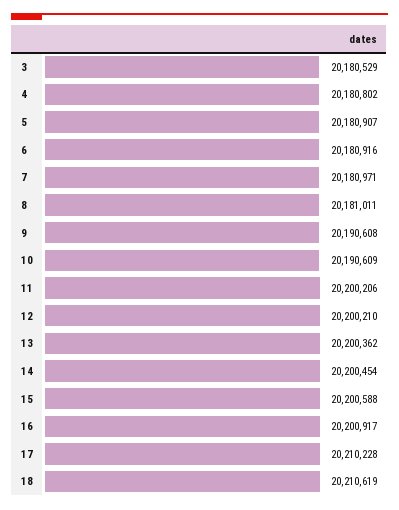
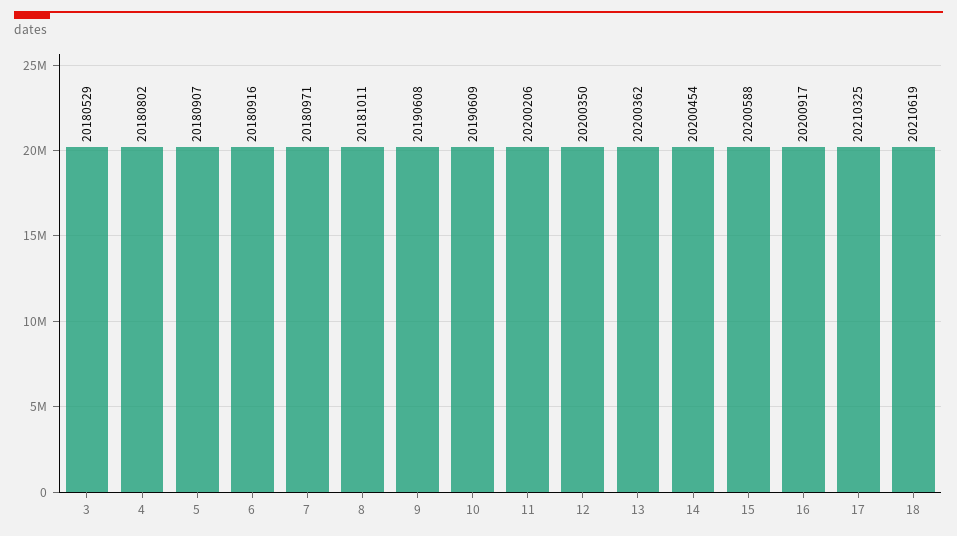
  {
    "3": 20180529,
    "4": 20180802,
    "5": 20180907,
    "6": 20180916,
    "7": 20180971,
    "8": 20181011,
    "9": 20190608,
    "10": 20190609,
    "11": 20200206,
-   "12": 20200210,
+   "12": 20200350,
    "13": 20200362,
    "14": 20200454,
    "15": 20200588,
    "16": 20200917,
-   "17": 20210228,
+   "17": 20210325,
    "18": 20210619
  }

